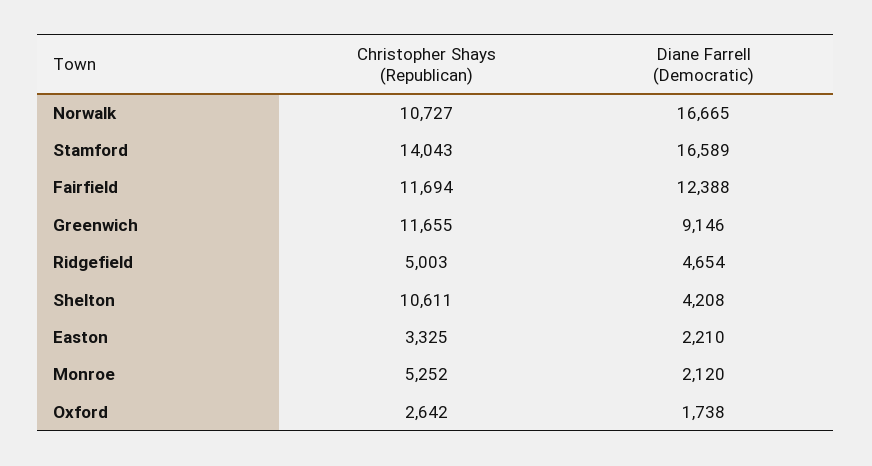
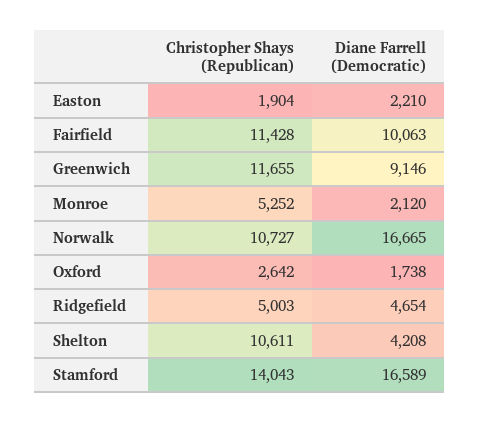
  {
    "Christopher Shays (Republican)": {
      "Norwalk": 10727,
      "Stamford": 14043,
-     "Fairfield": 11694,
+     "Fairfield": 11428,
      "Greenwich": 11655,
      "Ridgefield": 5003,
      "Shelton": 10611,
-     "Easton": 3325,
+     "Easton": 1904,
      "Monroe": 5252,
      "Oxford": 2642
    },
    "Diane Farrell (Democratic)": {
      "Norwalk": 16665,
      "Stamford": 16589,
-     "Fairfield": 12388,
+     "Fairfield": 10063,
      "Greenwich": 9146,
      "Ridgefield": 4654,
      "Shelton": 4208,
      "Easton": 2210,
      "Monroe": 2120,
      "Oxford": 1738
    }
  }

